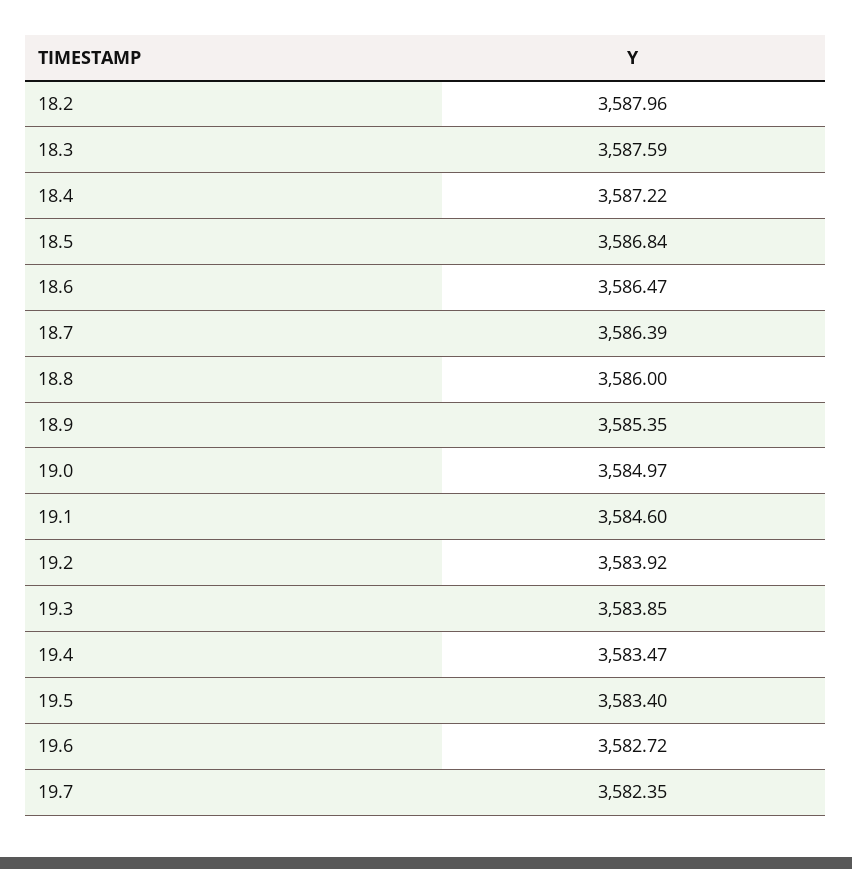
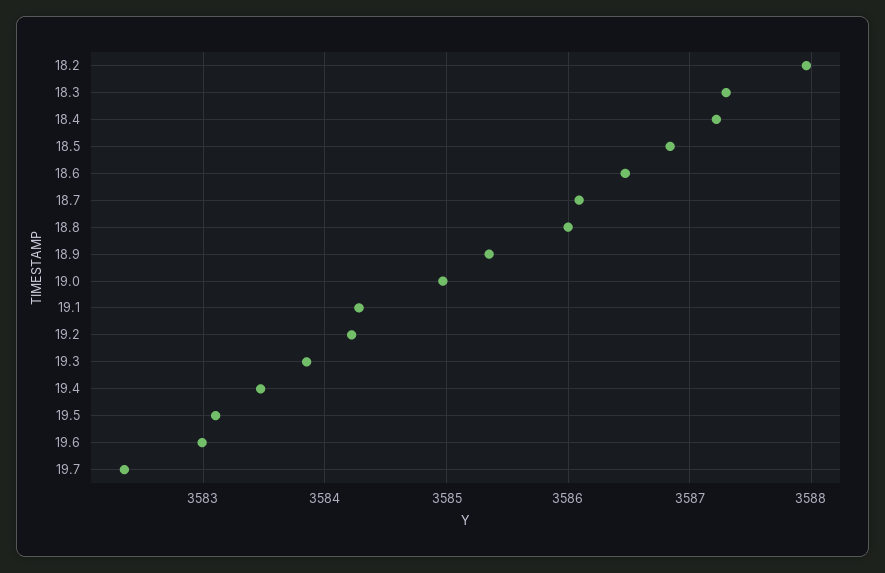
  {
    "18.2": 3587.96,
-   "18.3": 3587.59,
+   "18.3": 3587.3,
    "18.4": 3587.22,
    "18.5": 3586.84,
    "18.6": 3586.47,
-   "18.7": 3586.39,
+   "18.7": 3586.1,
    "18.8": 3586,
    "18.9": 3585.35,
    "19.0": 3584.97,
-   "19.1": 3584.6,
+   "19.1": 3584.3,
-   "19.2": 3583.92,
+   "19.2": 3584.2,
    "19.3": 3583.85,
    "19.4": 3583.47,
-   "19.5": 3583.4,
+   "19.5": 3583.1,
-   "19.6": 3582.72,
+   "19.6": 3583,
    "19.7": 3582.35
  }

